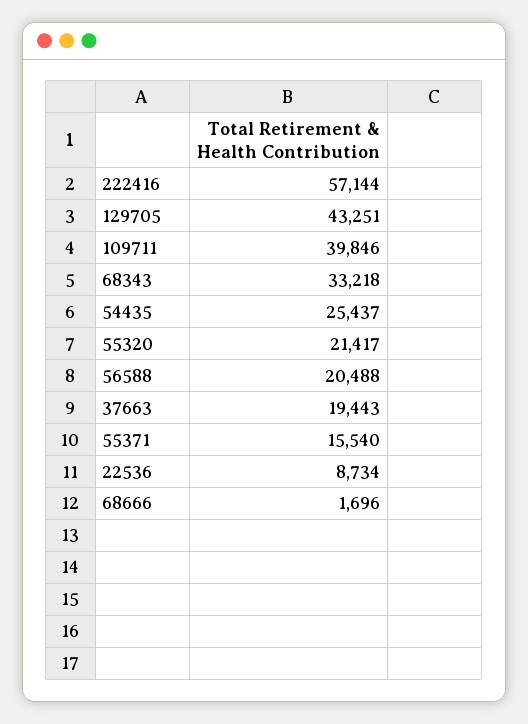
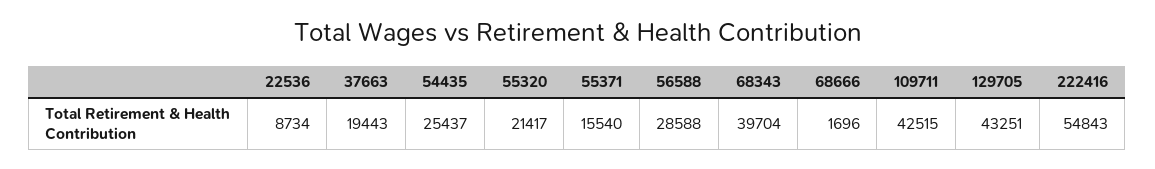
  {
-   "222416": 57144,
+   "222416": 54843,
    "129705": 43251,
-   "109711": 39846,
+   "109711": 42515,
-   "68343": 33218,
+   "68343": 39704,
    "54435": 25437,
    "55320": 21417,
-   "56588": 20488,
+   "56588": 28588,
    "37663": 19443,
    "55371": 15540,
    "22536": 8734,
    "68666": 1696
  }

